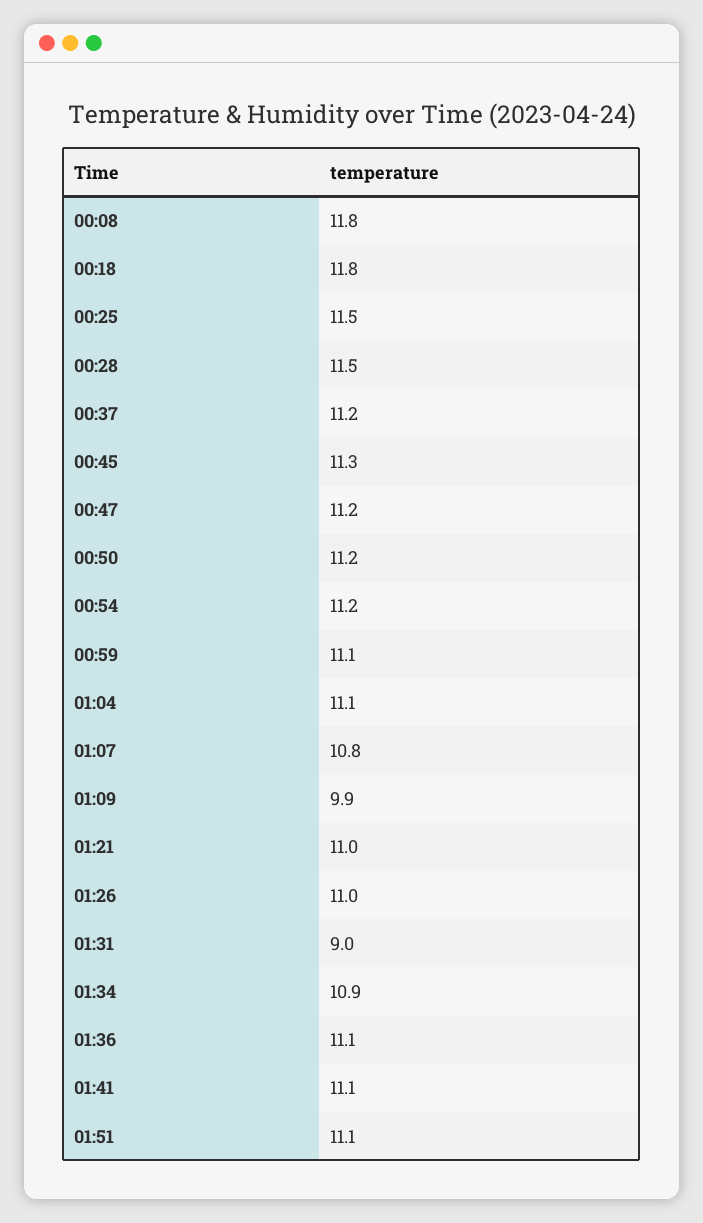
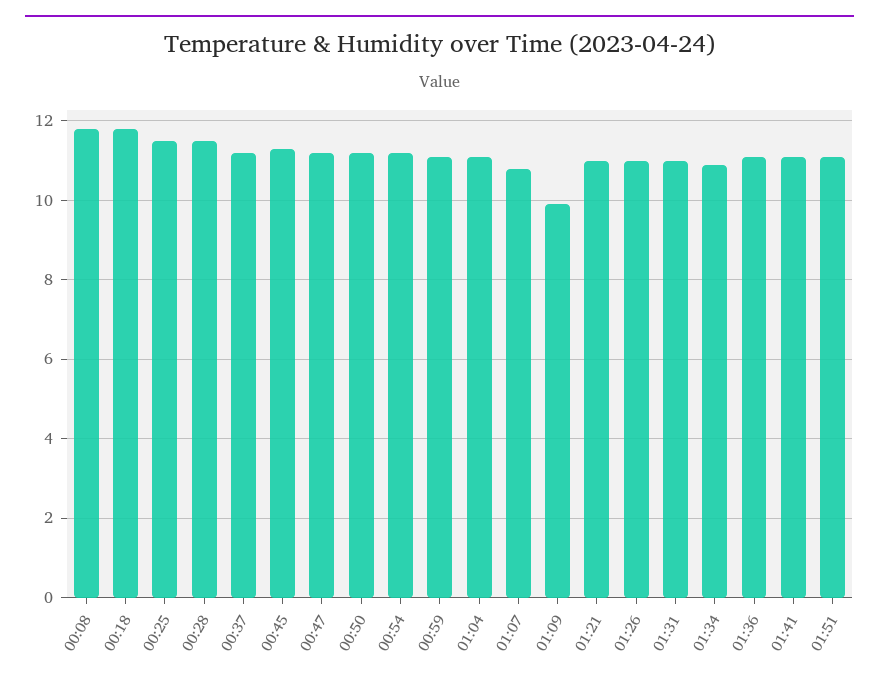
  {
    "00:08": 11.8,
    "00:18": 11.8,
    "00:25": 11.5,
    "00:28": 11.5,
    "00:37": 11.2,
    "00:45": 11.3,
    "00:47": 11.2,
    "00:50": 11.2,
    "00:54": 11.2,
    "00:59": 11.1,
    "01:04": 11.1,
    "01:07": 10.8,
    "01:09": 9.9,
    "01:21": 11,
    "01:26": 11,
-   "01:31": 9,
+   "01:31": 11,
    "01:34": 10.9,
    "01:36": 11.1,
    "01:41": 11.1,
    "01:51": 11.1
  }

